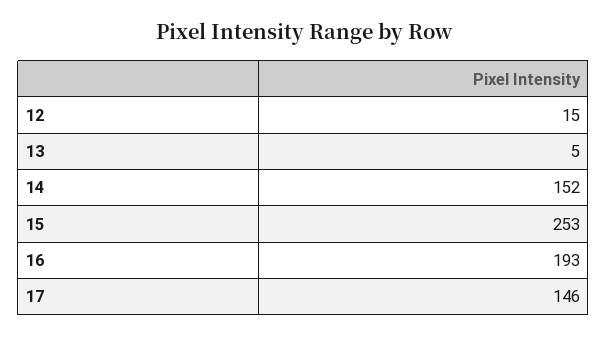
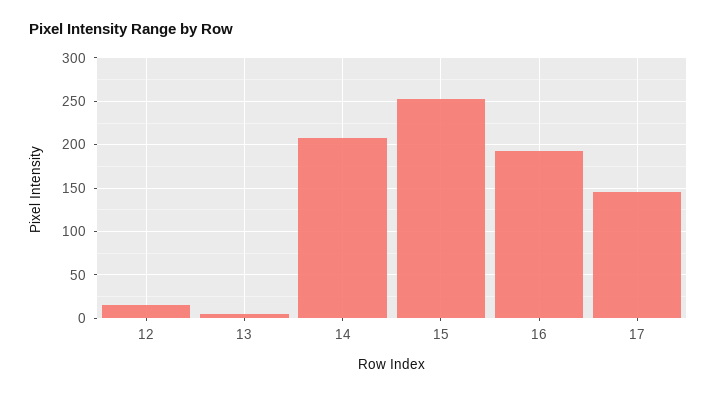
  {
    "12": 15,
    "13": 5,
-   "14": 152,
+   "14": 210,
    "15": 253,
    "16": 193,
    "17": 146
  }

